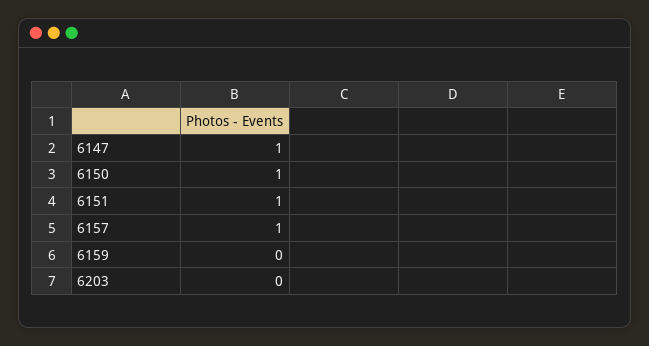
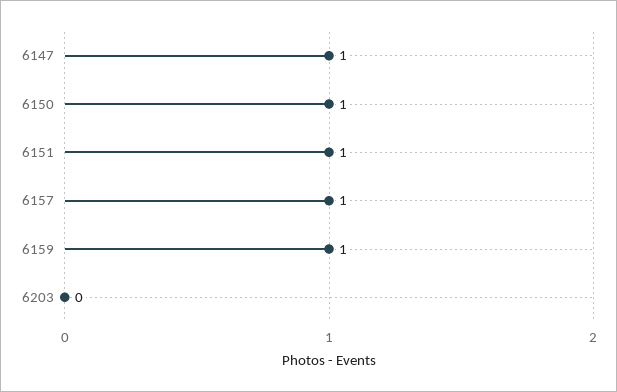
  {
    "6147": 1,
    "6150": 1,
    "6151": 1,
    "6157": 1,
-   "6159": 0,
+   "6159": 1,
    "6203": 0
  }

